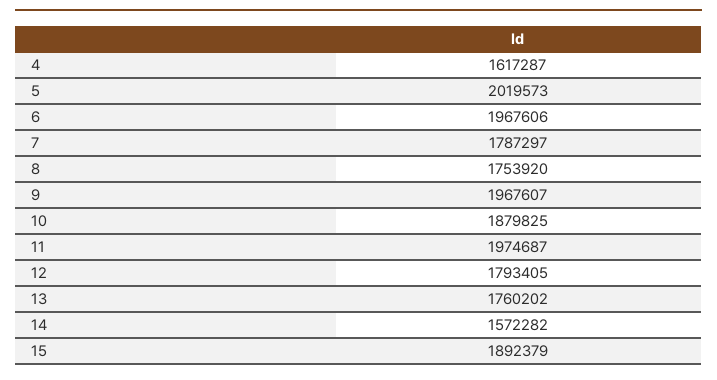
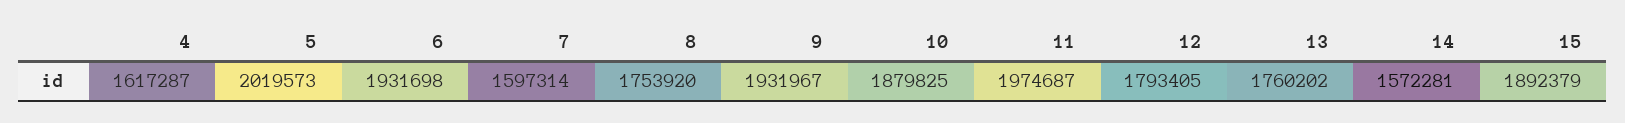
  {
    "4": 1617287,
    "5": 2019573,
-   "6": 1967606,
+   "6": 1931698,
-   "7": 1787297,
+   "7": 1597314,
    "8": 1753920,
-   "9": 1967607,
+   "9": 1931967,
    "10": 1879825,
    "11": 1974687,
    "12": 1793405,
    "13": 1760202,
-   "14": 1572282,
+   "14": 1572281,
    "15": 1892379
  }

